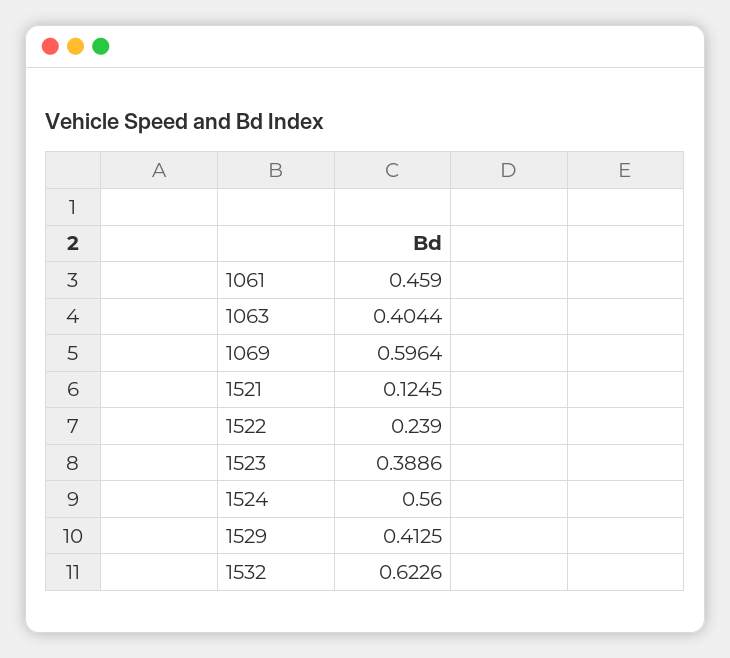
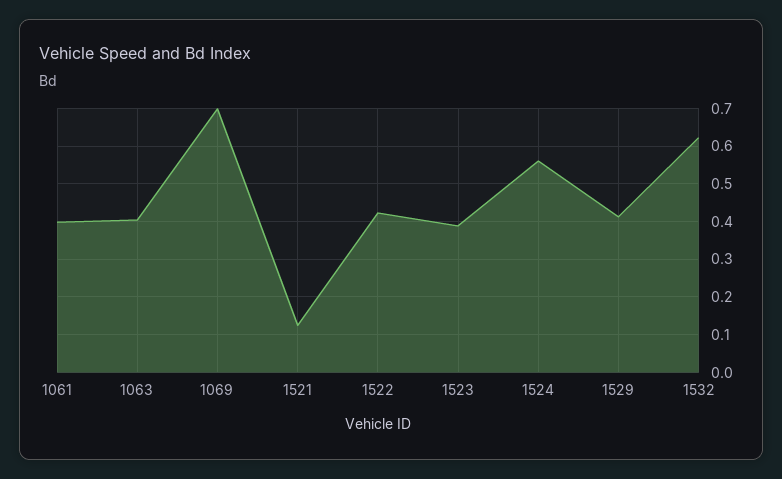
  {
-   "1061": 0.459,
+   "1061": 0.4,
    "1063": 0.4044,
-   "1069": 0.5964,
+   "1069": 0.7,
    "1521": 0.1245,
-   "1522": 0.239,
+   "1522": 0.42,
    "1523": 0.3886,
    "1524": 0.56,
    "1529": 0.4125,
    "1532": 0.6226
  }

